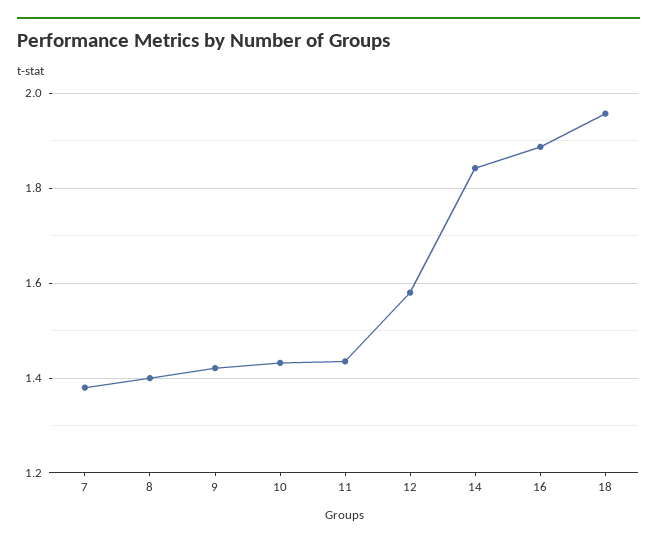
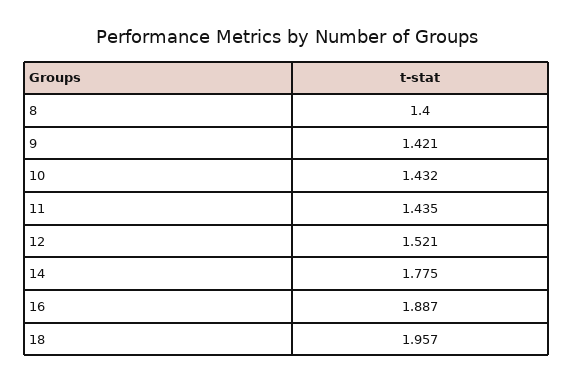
  {
-   "7": 1.38,
    "8": 1.4,
    "9": 1.421,
    "10": 1.432,
    "11": 1.435,
-   "12": 1.58,
+   "12": 1.521,
-   "14": 1.84,
+   "14": 1.775,
    "16": 1.887,
    "18": 1.957
  }

